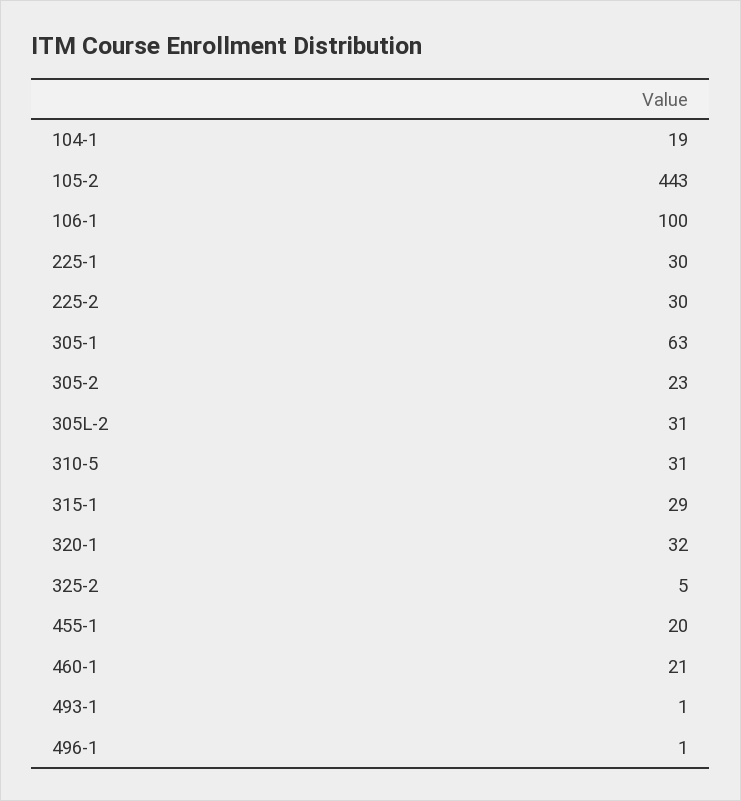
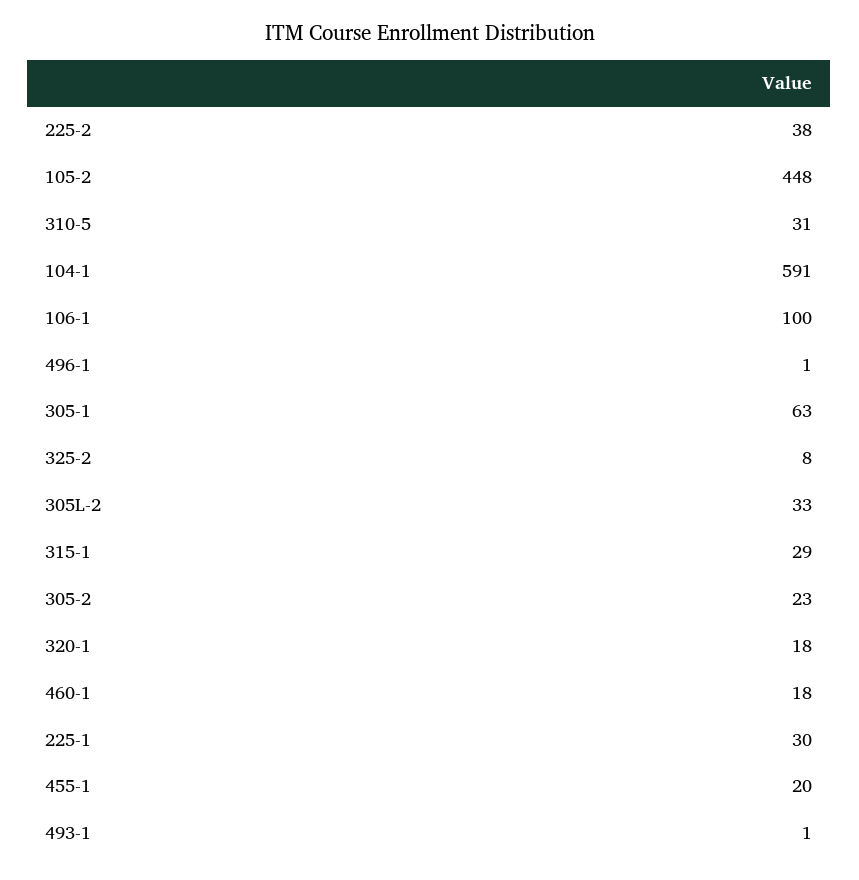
  {
-   "104-1": 19,
+   "104-1": 591,
-   "105-2": 443,
+   "105-2": 448,
    "106-1": 100,
    "225-1": 30,
-   "225-2": 30,
+   "225-2": 38,
    "305-1": 63,
    "305-2": 23,
-   "305L-2": 31,
+   "305L-2": 33,
    "310-5": 31,
    "315-1": 29,
-   "320-1": 32,
+   "320-1": 18,
-   "325-2": 5,
+   "325-2": 8,
    "455-1": 20,
-   "460-1": 21,
+   "460-1": 18,
    "493-1": 1,
    "496-1": 1
  }

